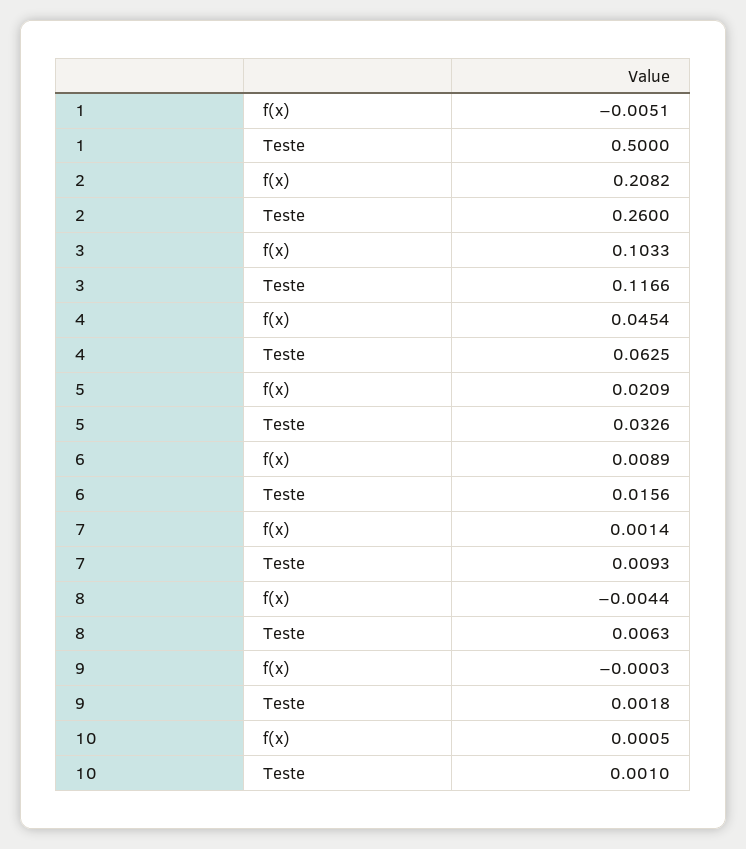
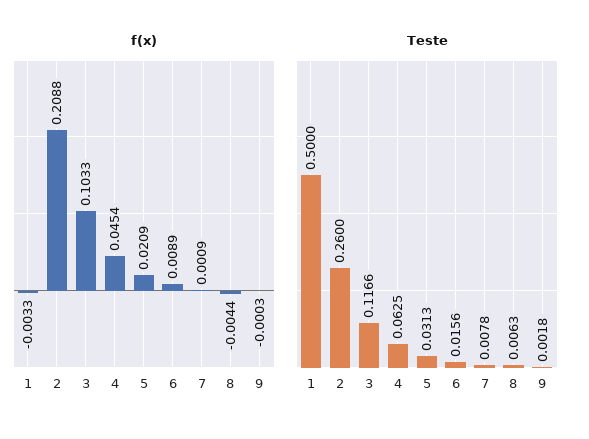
  {
    "f(x)": {
-     "1": -0.0051,
+     "1": -0.0033,
-     "2": 0.2082,
+     "2": 0.2088,
      "3": 0.1033,
      "4": 0.0454,
      "5": 0.0209,
      "6": 0.0089,
-     "7": 0.0014,
+     "7": 0.0009,
      "8": -0.0044,
-     "9": -0.0003,
+     "9": -0.0003
-     "10": 0.0005
    },
    "Teste": {
      "1": 0.5,
      "2": 0.26,
      "3": 0.1166,
      "4": 0.0625,
-     "5": 0.0326,
+     "5": 0.0313,
      "6": 0.0156,
-     "7": 0.0093,
+     "7": 0.0078,
      "8": 0.0063,
-     "9": 0.0018,
+     "9": 0.0018
-     "10": 0.001
    }
  }

